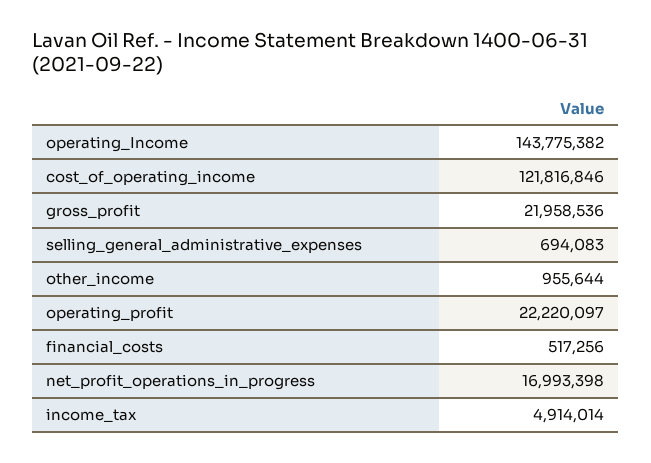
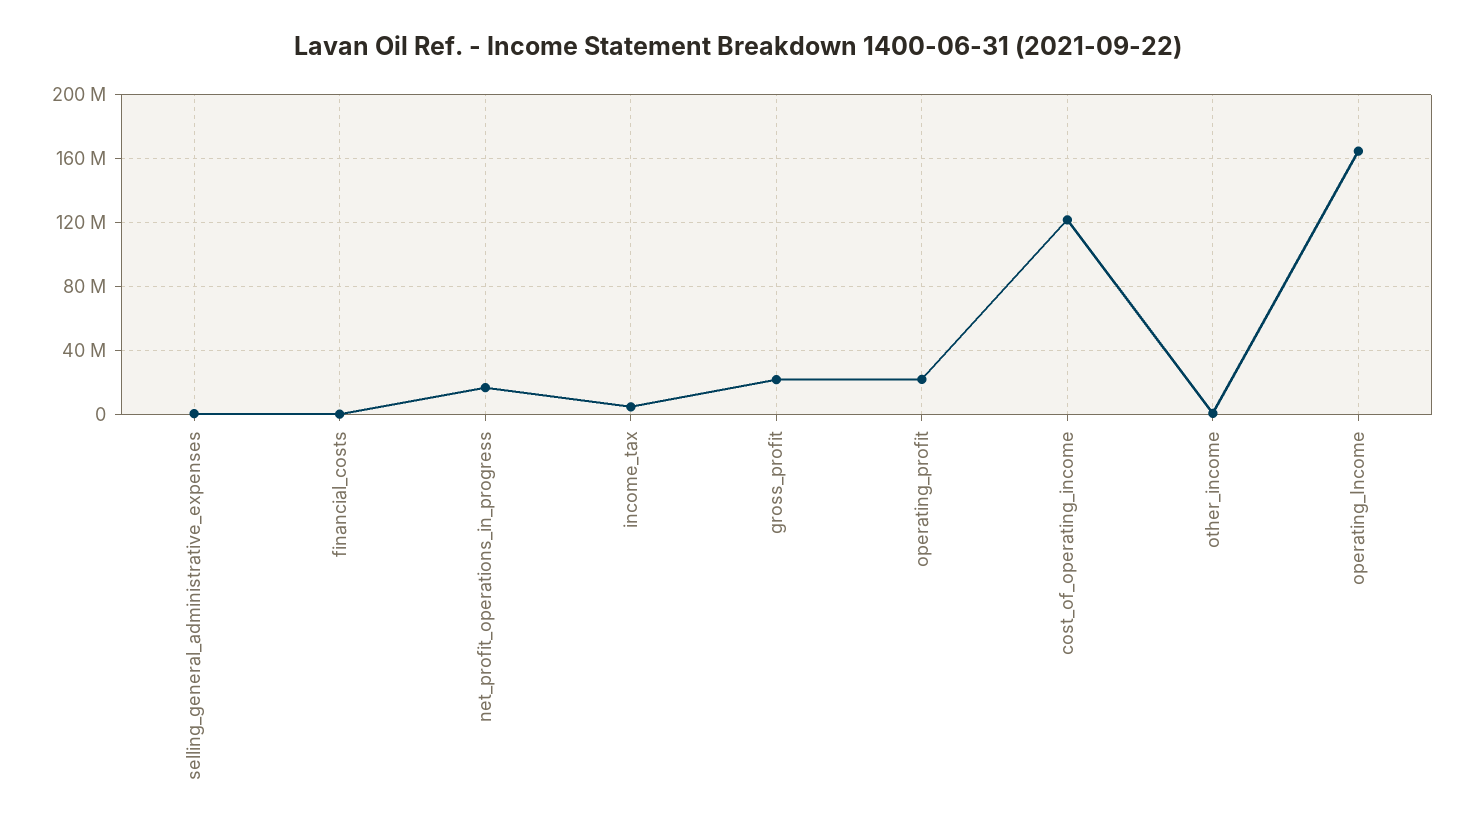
  {
-   "operating_Income": 143775382,
+   "operating_Income": 165000000,
    "cost_of_operating_income": 121816846,
    "gross_profit": 21958536,
    "selling_general_administrative_expenses": 694083,
    "other_income": 955644,
    "operating_profit": 22220097,
    "financial_costs": 517256,
    "net_profit_operations_in_progress": 16993398,
    "income_tax": 4914014
  }

